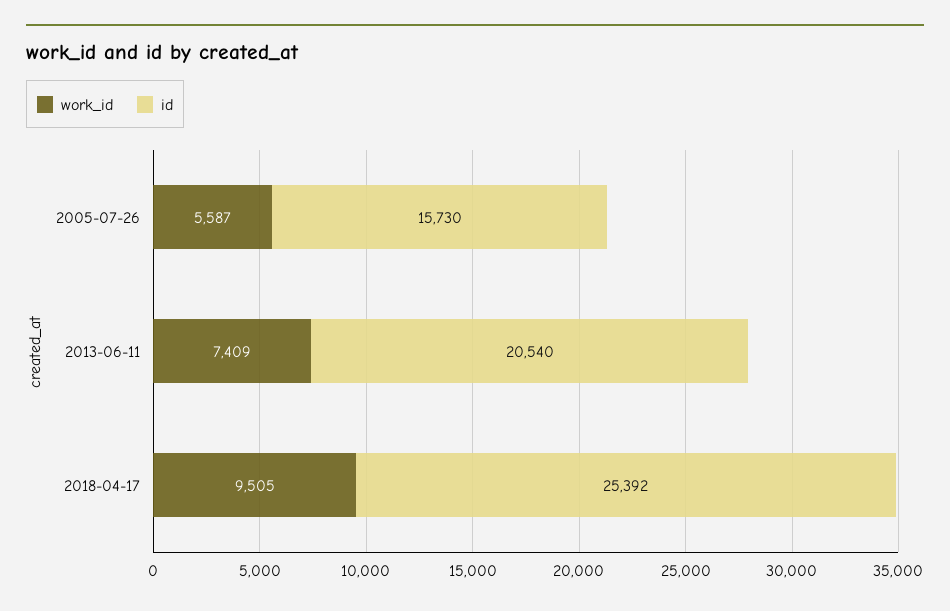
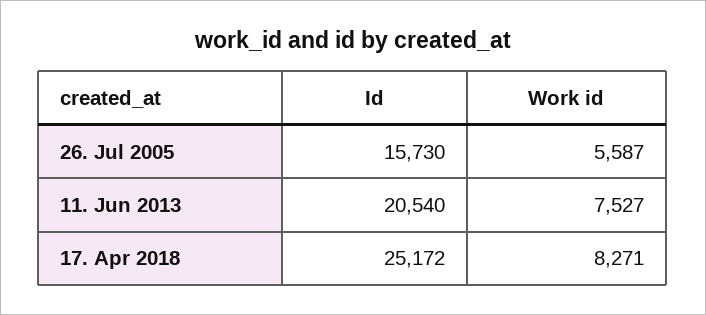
  {
    "work_id": {
      "2005-07-26": 5587,
-     "2013-06-11": 7409,
+     "2013-06-11": 7527,
-     "2018-04-17": 9505
+     "2018-04-17": 8271
    },
    "id": {
      "2005-07-26": 15730,
      "2013-06-11": 20540,
-     "2018-04-17": 25392
+     "2018-04-17": 25172
    }
  }

